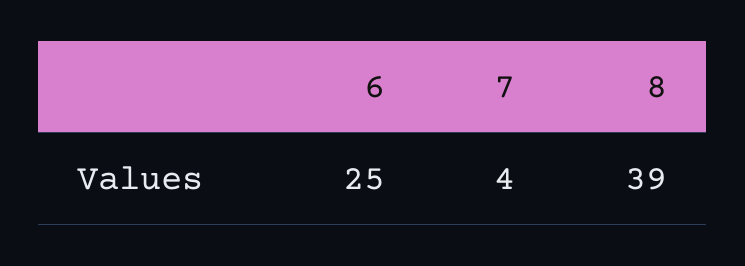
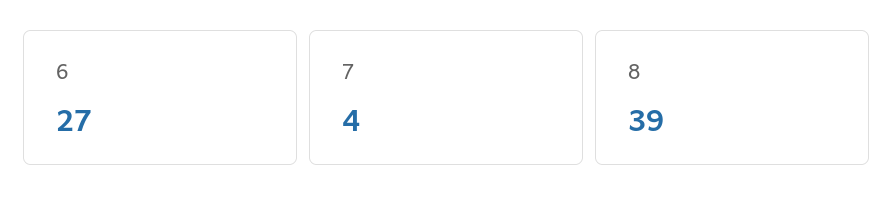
  {
-   "6": 25,
+   "6": 27,
    "7": 4,
    "8": 39
  }

